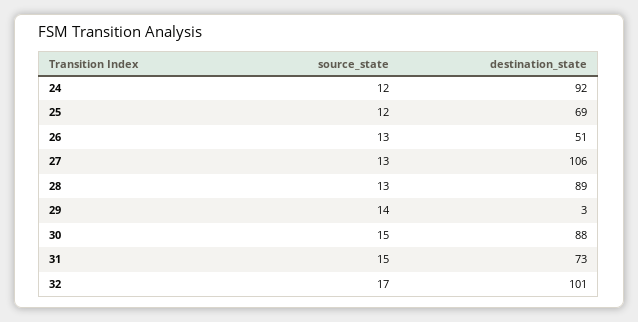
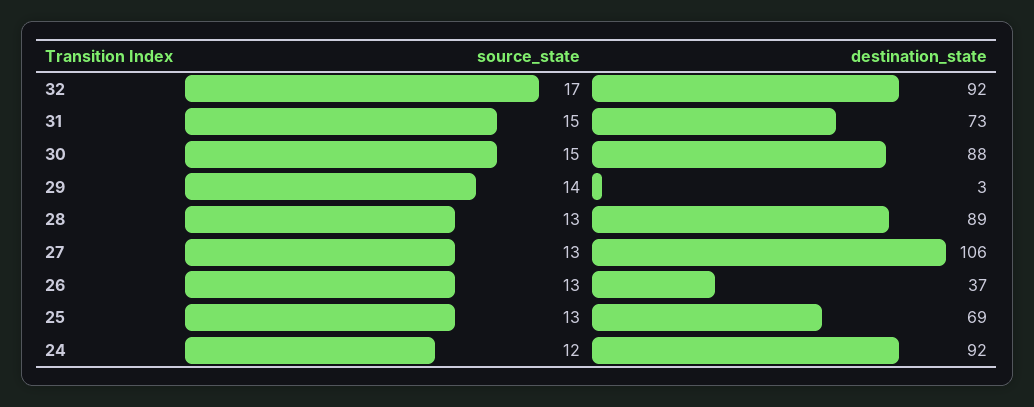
  {
    "source_state": {
      "24": 12,
-     "25": 12,
+     "25": 13,
      "26": 13,
      "27": 13,
      "28": 13,
      "29": 14,
      "30": 15,
      "31": 15,
      "32": 17
    },
    "destination_state": {
      "24": 92,
      "25": 69,
-     "26": 51,
+     "26": 37,
      "27": 106,
      "28": 89,
      "29": 3,
      "30": 88,
      "31": 73,
-     "32": 101
+     "32": 92
    }
  }

